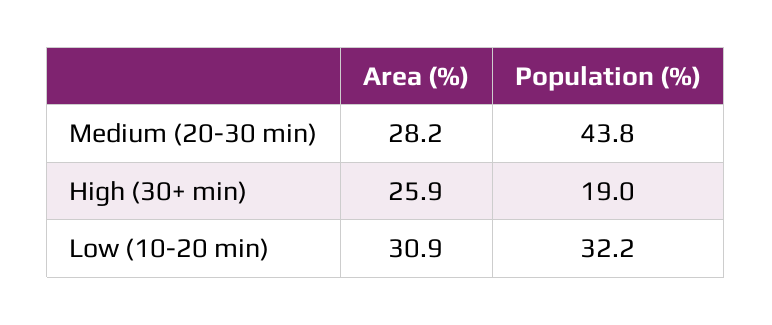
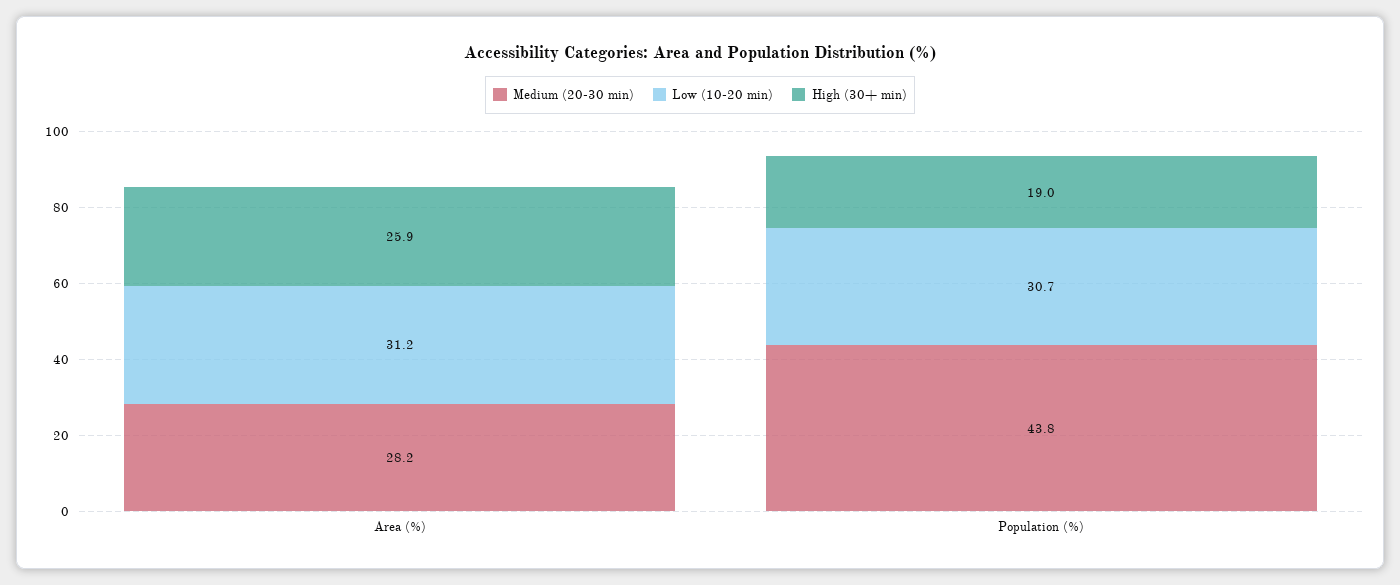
  {
    "Medium (20-30 min)": {
      "Area (%)": 28.2,
      "Population (%)": 43.8
    },
    "High (30+ min)": {
      "Area (%)": 25.9,
      "Population (%)": 19
    },
    "Low (10-20 min)": {
-     "Area (%)": 30.9,
+     "Area (%)": 31.2,
-     "Population (%)": 32.2
+     "Population (%)": 30.7
    }
  }

